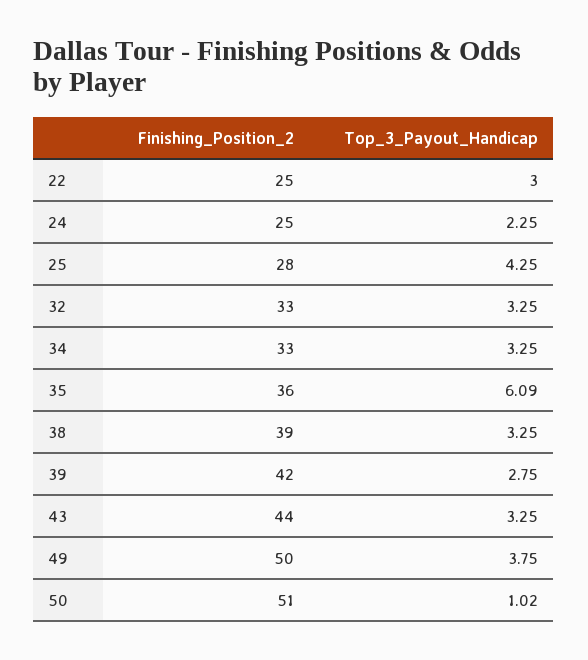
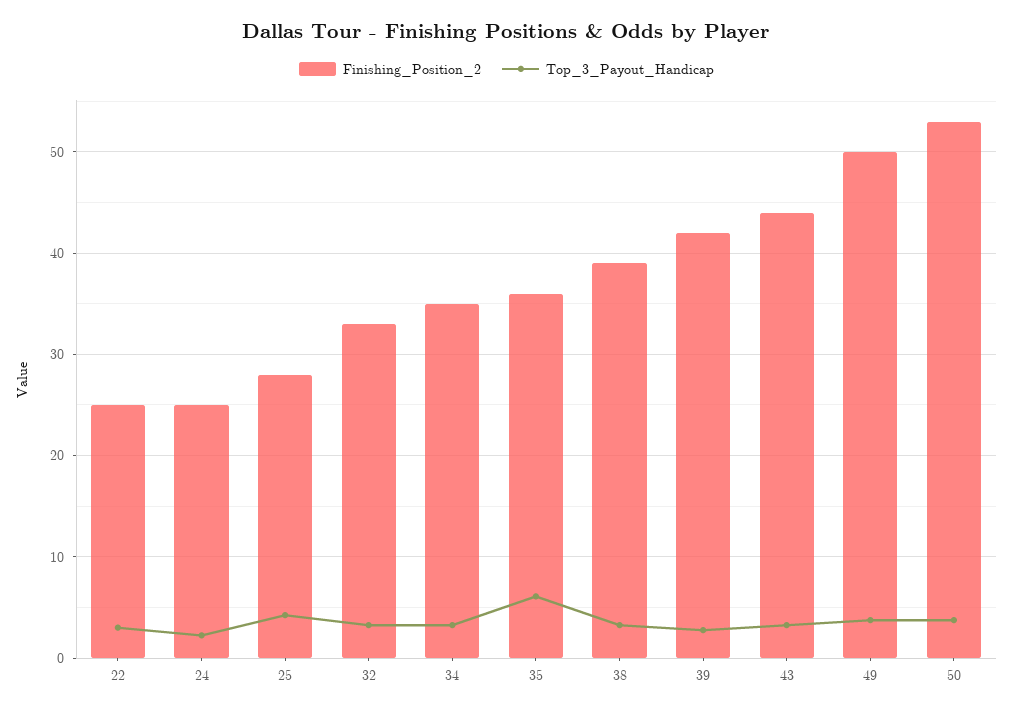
  {
    "Finishing_Position_2": {
      "22": 25,
      "24": 25,
      "25": 28,
      "32": 33,
-     "34": 33,
+     "34": 35,
      "35": 36,
      "38": 39,
      "39": 42,
      "43": 44,
      "49": 50,
-     "50": 51
+     "50": 53
    },
    "Top_3_Payout_Handicap": {
      "22": 3,
      "24": 2.25,
      "25": 4.25,
      "32": 3.25,
      "34": 3.25,
      "35": 6.09,
      "38": 3.25,
      "39": 2.75,
      "43": 3.25,
      "49": 3.75,
-     "50": 1.02
+     "50": 4
    }
  }

